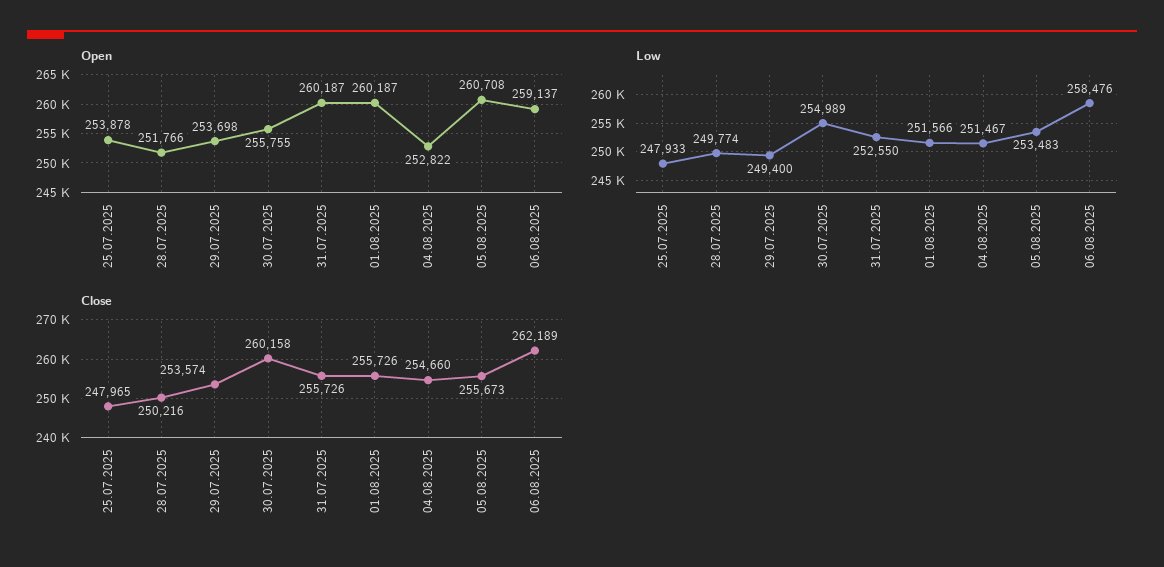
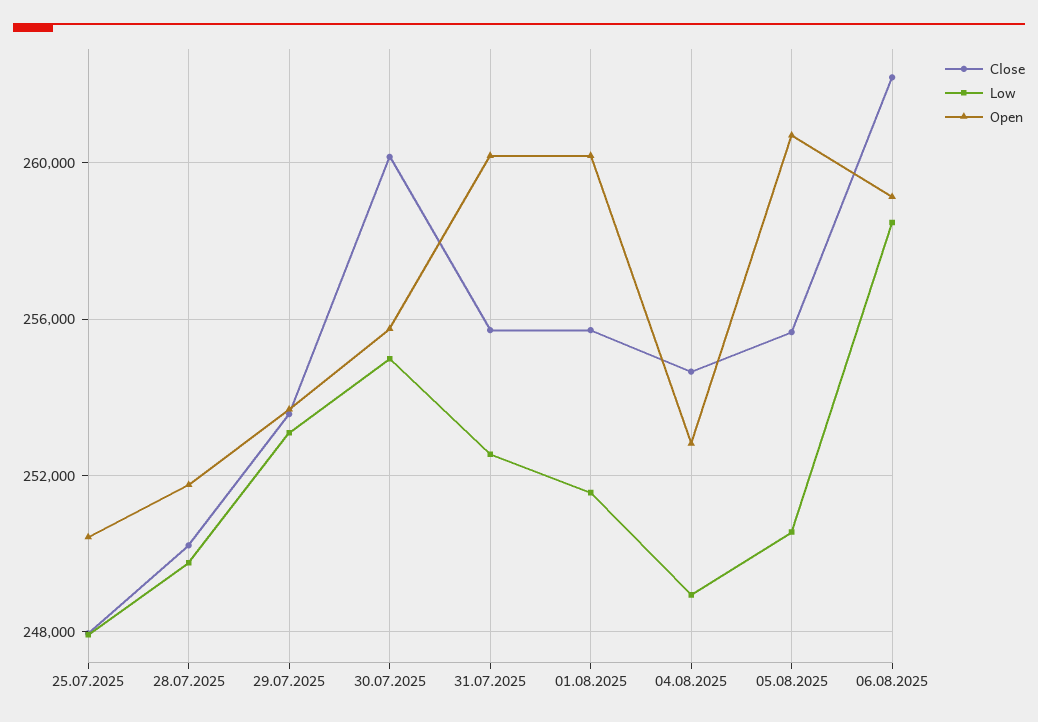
  {
    "Open": {
-     "25.07.2025": 253878,
+     "25.07.2025": 250500,
      "28.07.2025": 251766,
      "29.07.2025": 253698,
      "30.07.2025": 255755,
      "31.07.2025": 260187,
      "01.08.2025": 260187,
      "04.08.2025": 252822,
      "05.08.2025": 260708,
      "06.08.2025": 259137
    },
    "Low": {
      "25.07.2025": 247933,
      "28.07.2025": 249774,
-     "29.07.2025": 249400,
+     "29.07.2025": 253000,
      "30.07.2025": 254989,
      "31.07.2025": 252550,
      "01.08.2025": 251566,
-     "04.08.2025": 251467,
+     "04.08.2025": 249000,
-     "05.08.2025": 253483,
+     "05.08.2025": 250500,
      "06.08.2025": 258476
    },
    "Close": {
      "25.07.2025": 247965,
      "28.07.2025": 250216,
      "29.07.2025": 253574,
      "30.07.2025": 260158,
      "31.07.2025": 255726,
      "01.08.2025": 255726,
      "04.08.2025": 254660,
      "05.08.2025": 255673,
      "06.08.2025": 262189
    }
  }

